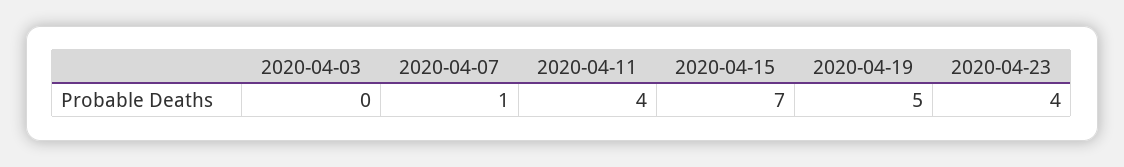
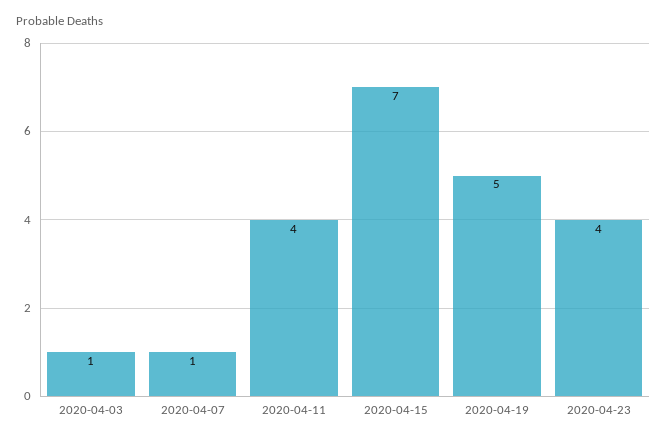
  {
-   "2020-04-03": 0,
+   "2020-04-03": 1,
    "2020-04-07": 1,
    "2020-04-11": 4,
    "2020-04-15": 7,
    "2020-04-19": 5,
    "2020-04-23": 4
  }

